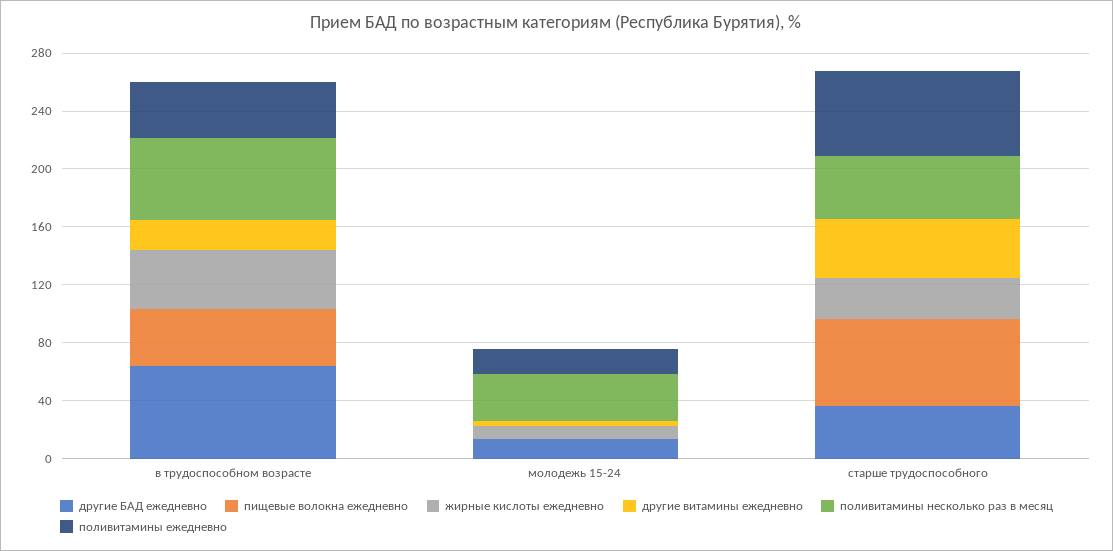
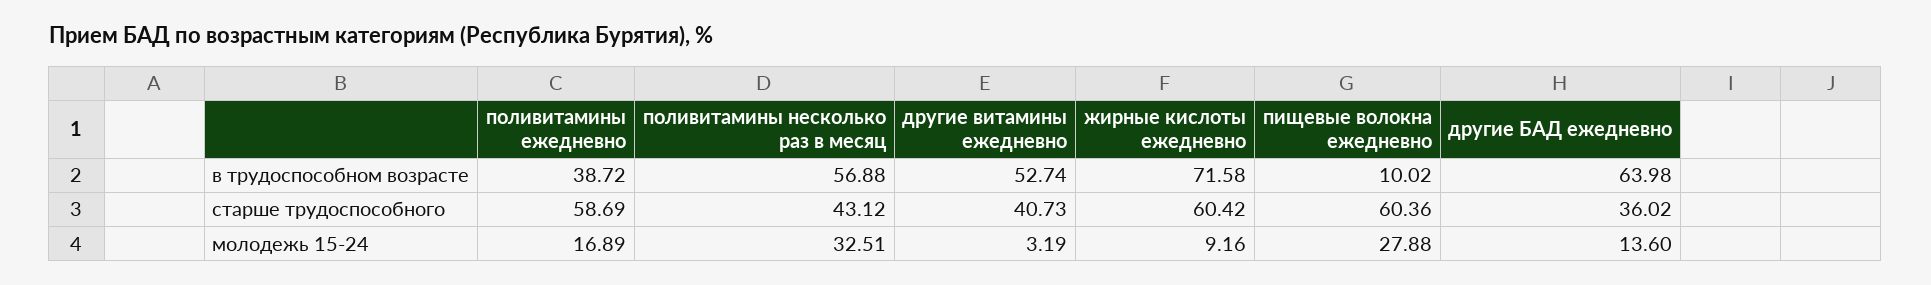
  {
    "другие БАД ежедневно": {
      "в трудоспособном возрасте": 63.98,
      "молодежь 15-24": 13.6,
      "старше трудоспособного": 36.02
    },
    "пищевые волокна ежедневно": {
-     "в трудоспособном возрасте": 40,
+     "в трудоспособном возрасте": 10.02,
-     "молодежь 15-24": 0,
+     "молодежь 15-24": 27.88,
      "старше трудоспособного": 60.36
    },
    "жирные кислоты ежедневно": {
-     "в трудоспособном возрасте": 40,
+     "в трудоспособном возрасте": 71.58,
      "молодежь 15-24": 9.16,
-     "старше трудоспособного": 30
+     "старше трудоспособного": 60.42
    },
    "другие витамины ежедневно": {
-     "в трудоспособном возрасте": 20,
+     "в трудоспособном возрасте": 52.74,
      "молодежь 15-24": 3.19,
      "старше трудоспособного": 40.73
    },
    "поливитамины несколько раз в месяц": {
      "в трудоспособном возрасте": 56.88,
      "молодежь 15-24": 32.51,
      "старше трудоспособного": 43.12
    },
    "поливитамины ежедневно": {
      "в трудоспособном возрасте": 38.72,
      "молодежь 15-24": 16.89,
      "старше трудоспособного": 58.69
    }
  }

